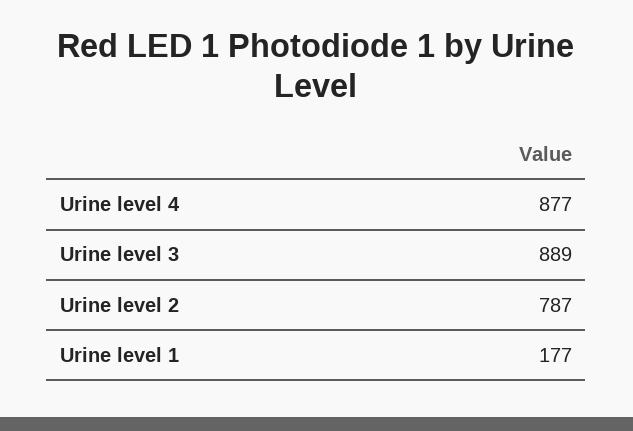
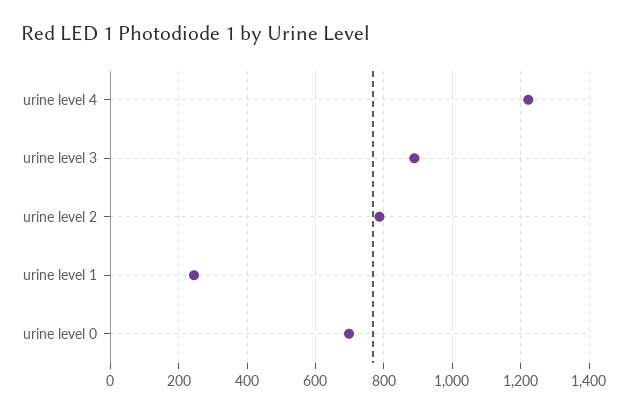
  {
-   "Urine level 4": 877,
+   "Urine level 4": 1220,
    "Urine level 3": 889,
    "Urine level 2": 787,
-   "Urine level 1": 177
+   "Urine level 1": 240,
+   "urine level 0": 700
  }

